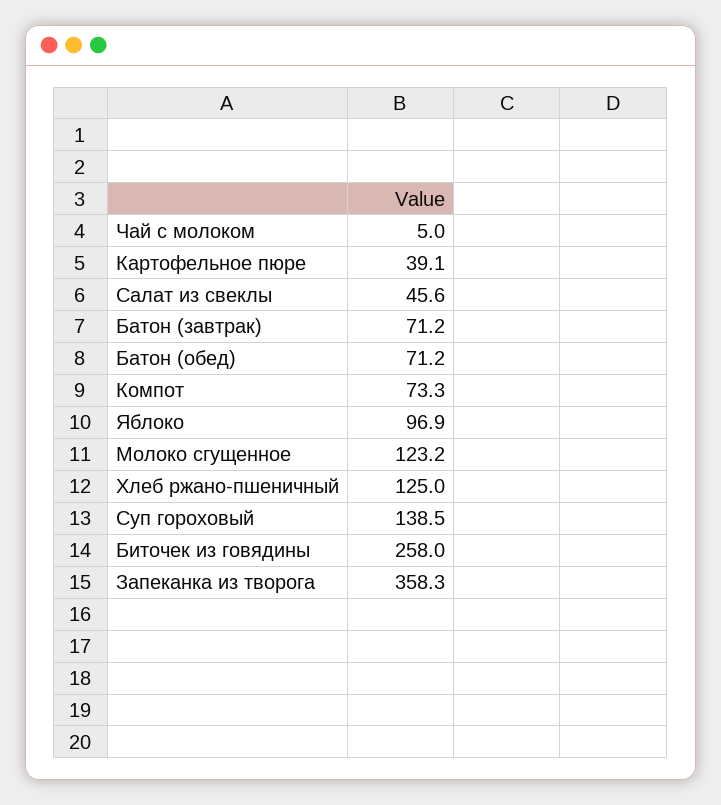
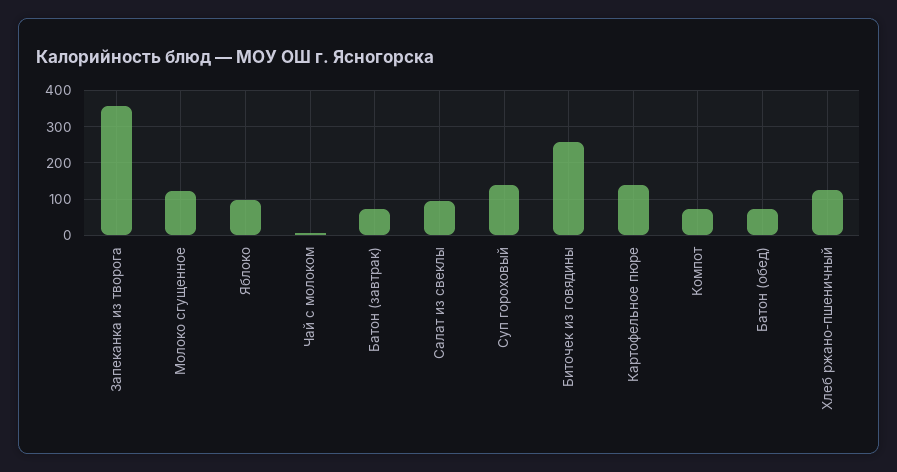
  {
    "Чай с молоком": 5,
-   "Картофельное пюре": 39.1,
+   "Картофельное пюре": 140,
-   "Салат из свеклы": 45.6,
+   "Салат из свеклы": 100,
    "Батон (завтрак)": 71.2,
    "Батон (обед)": 71.2,
    "Компот": 73.3,
    "Яблоко": 96.9,
    "Молоко сгущенное": 123.2,
    "Хлеб ржано-пшеничный": 125,
    "Суп гороховый": 138.5,
    "Биточек из говядины": 258,
    "Запеканка из творога": 358.3
  }

